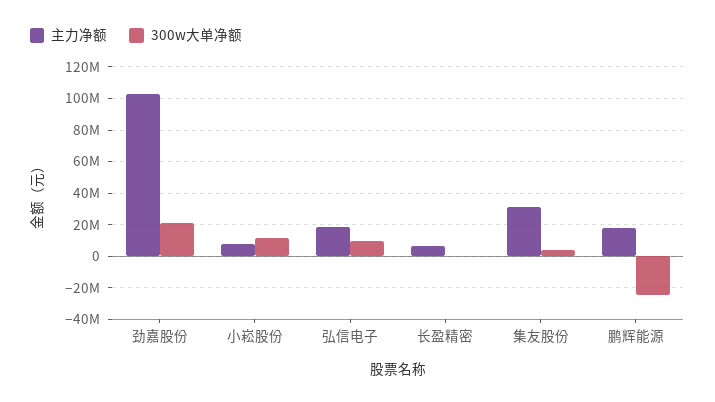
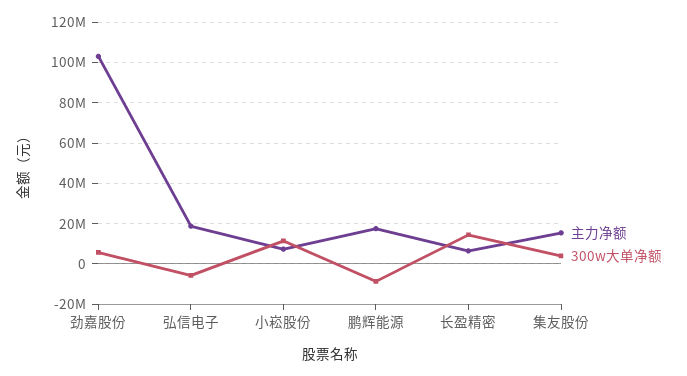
  {
    "主力净额": {
      "劲嘉股份": 105000000,
      "小崧股份": 5000000,
      "弘信电子": 20000000,
      "长盈精密": 5000000,
-     "集友股份": 30000000,
+     "集友股份": 15000000,
      "鹏辉能源": 20000000
    },
    "300w大单净额": {
-     "劲嘉股份": 20000000,
+     "劲嘉股份": 5000000,
      "小崧股份": 10000000,
-     "弘信电子": 10000000,
+     "弘信电子": -5000000,
-     "长盈精密": 0,
+     "长盈精密": 15000000,
      "集友股份": 5000000,
-     "鹏辉能源": -25000000
+     "鹏辉能源": -10000000
    }
  }

